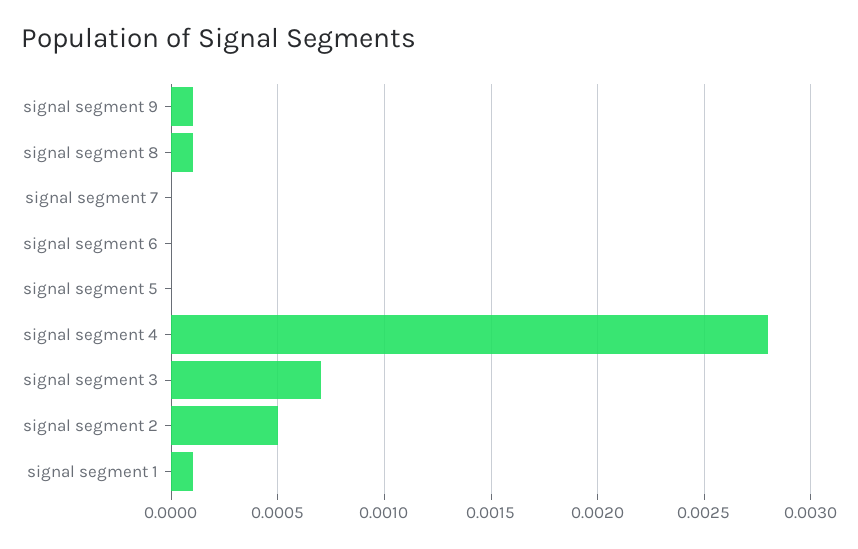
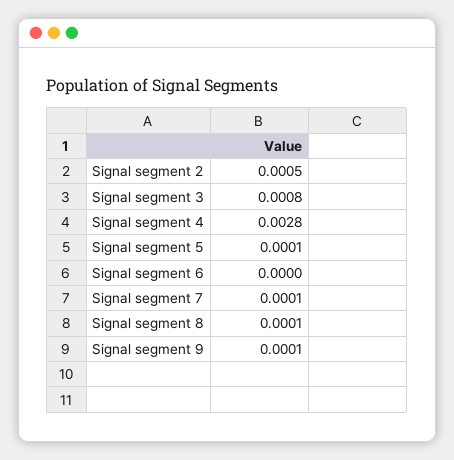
  {
    "signal segment 9": 0.0001,
    "signal segment 8": 0.0001,
-   "signal segment 7": 0,
+   "signal segment 7": 0.0001,
    "signal segment 6": 0,
-   "signal segment 5": 0,
+   "signal segment 5": 0.0001,
    "signal segment 4": 0.0028,
-   "signal segment 3": 0.0007,
+   "signal segment 3": 0.0008,
-   "signal segment 2": 0.0005,
+   "signal segment 2": 0.0005
-   "signal segment 1": 0.0001
  }

